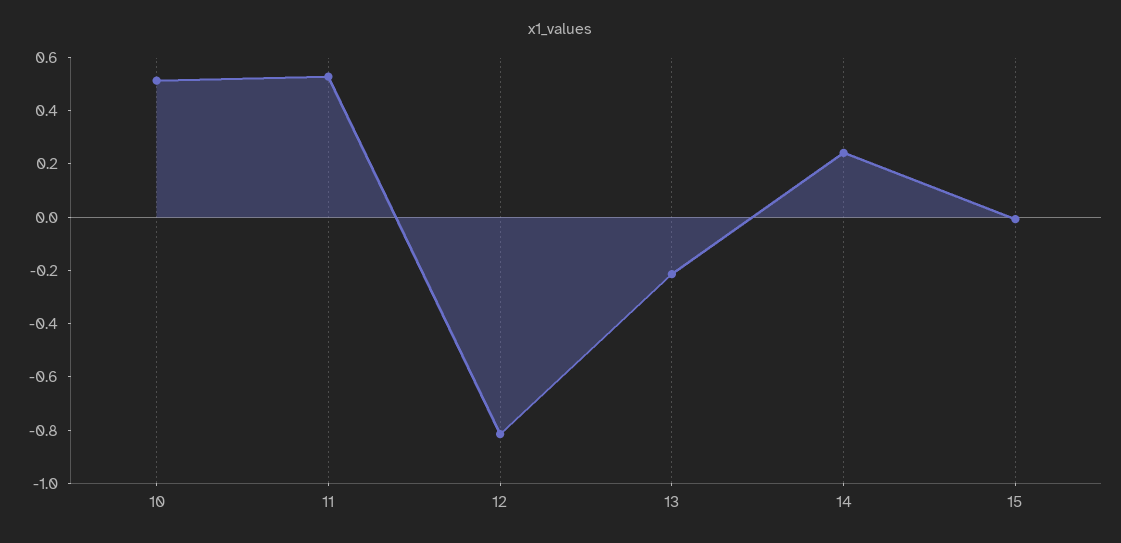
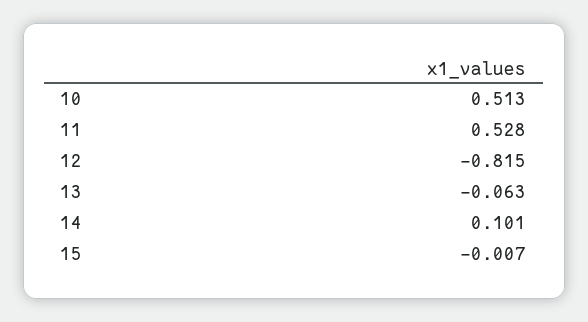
  {
    "10": 0.513,
    "11": 0.528,
    "12": -0.815,
-   "13": -0.2,
+   "13": -0.063,
-   "14": 0.25,
+   "14": 0.101,
    "15": -0.007
  }

